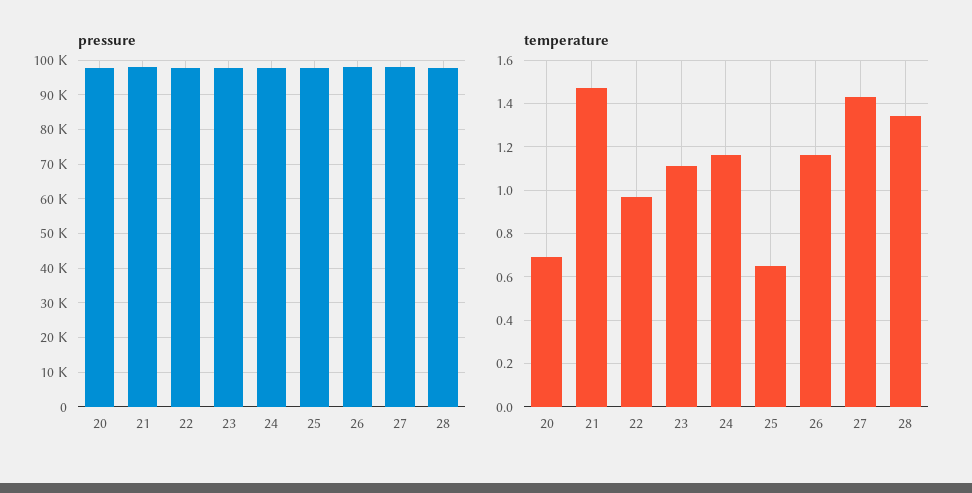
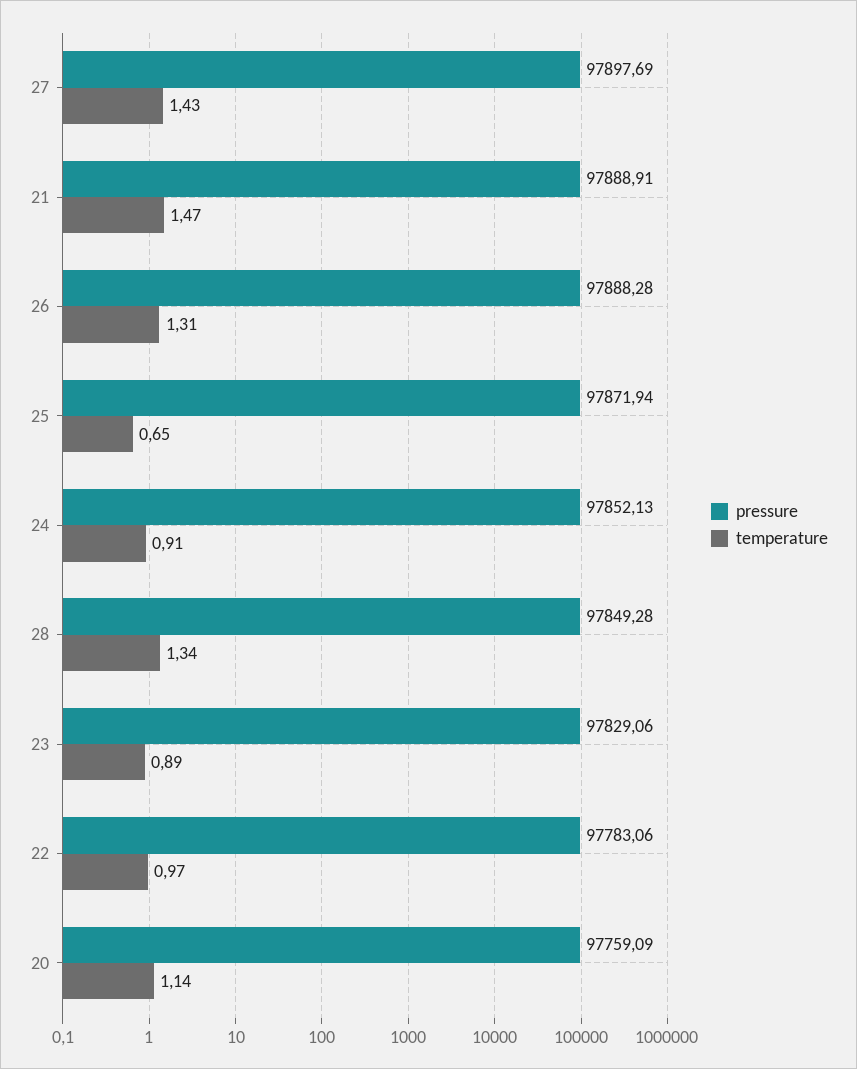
  {
    "pressure": {
      "20": 97759.09,
      "21": 97888.91,
      "22": 97783.06,
      "23": 97829.06,
      "24": 97852.13,
      "25": 97871.94,
      "26": 97888.28,
      "27": 97897.69,
      "28": 97849.28
    },
    "temperature": {
-     "20": 0.7,
+     "20": 1.14,
      "21": 1.47,
      "22": 0.97,
-     "23": 1.1,
+     "23": 0.89,
-     "24": 1.15,
+     "24": 0.91,
      "25": 0.65,
-     "26": 1.15,
+     "26": 1.31,
      "27": 1.43,
      "28": 1.34
    }
  }

